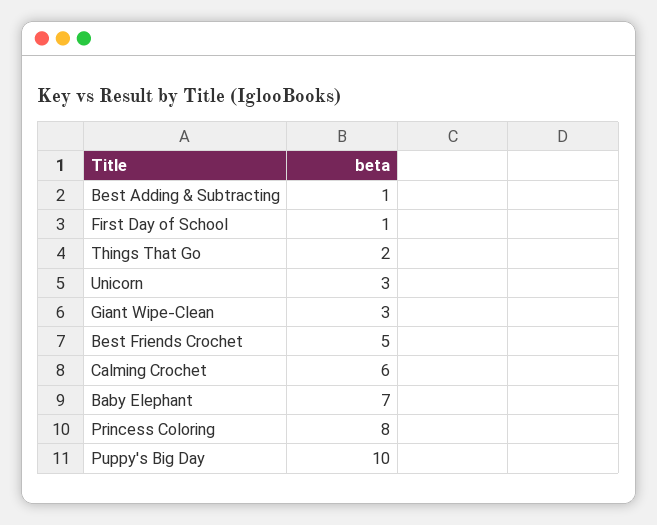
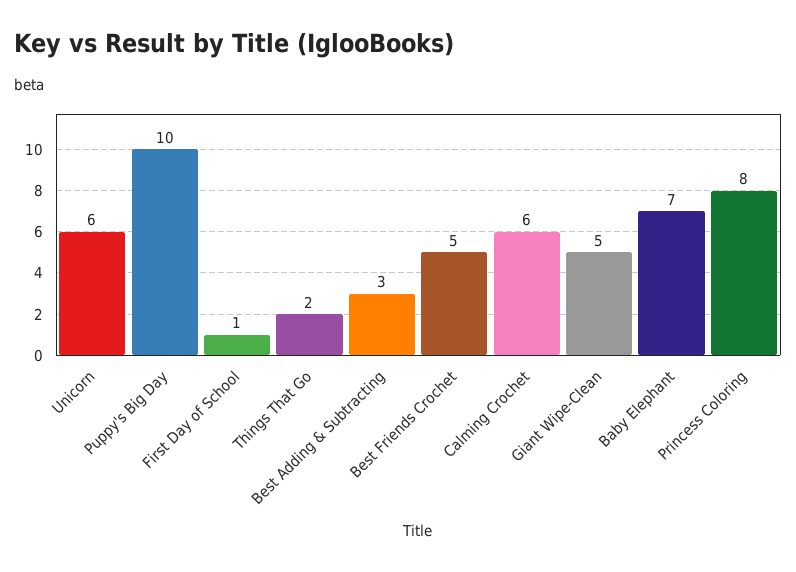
  {
-   "Best Adding & Subtracting": 1,
+   "Best Adding & Subtracting": 3,
    "First Day of School": 1,
    "Things That Go": 2,
-   "Unicorn": 3,
+   "Unicorn": 6,
-   "Giant Wipe-Clean": 3,
+   "Giant Wipe-Clean": 5,
    "Best Friends Crochet": 5,
    "Calming Crochet": 6,
    "Baby Elephant": 7,
    "Princess Coloring": 8,
    "Puppy's Big Day": 10
  }

